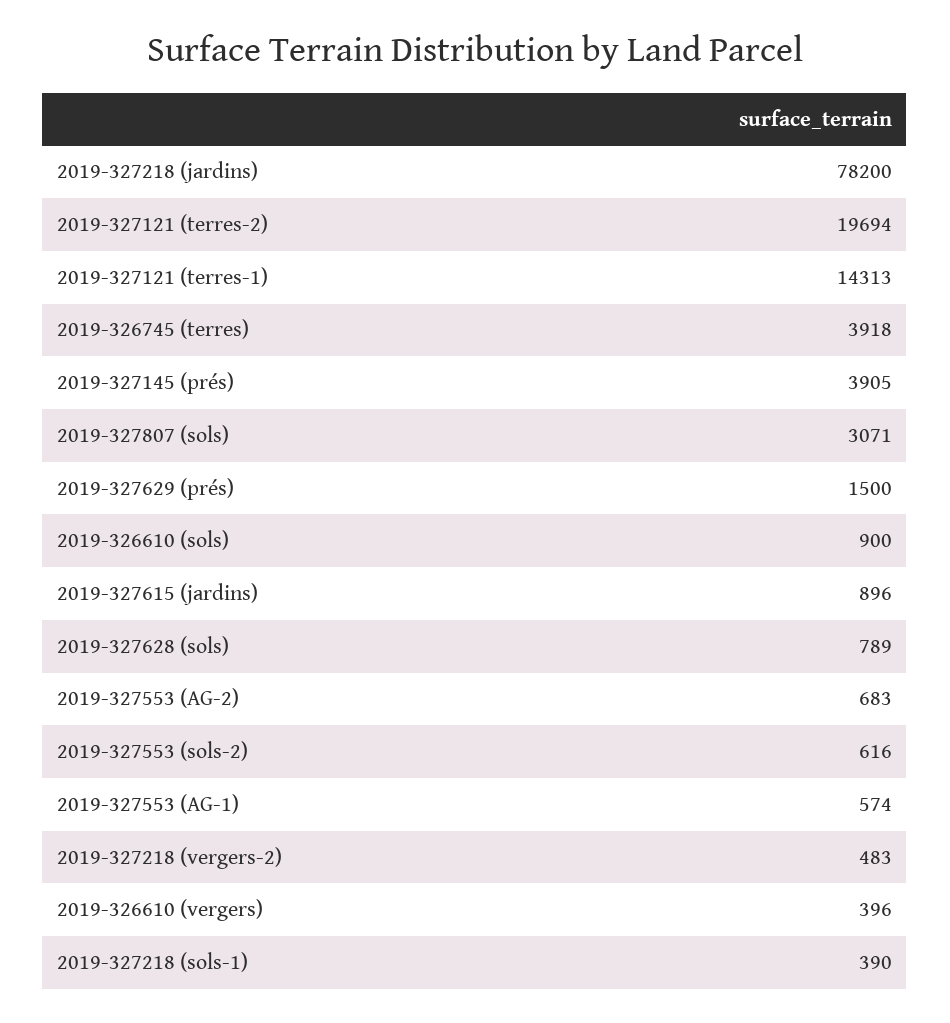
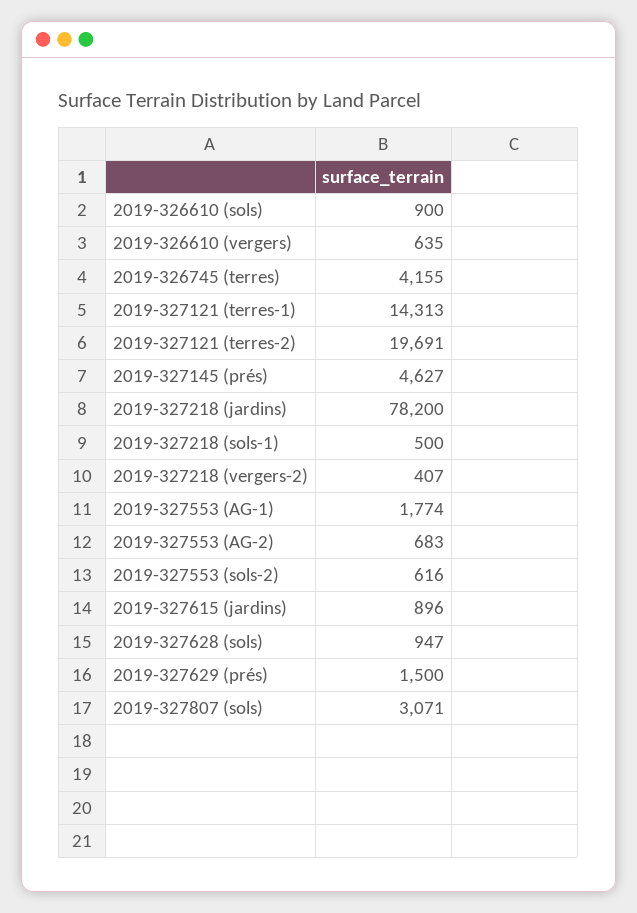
  {
    "2019-327218 (jardins)": 78200,
-   "2019-327121 (terres-2)": 19694,
+   "2019-327121 (terres-2)": 19691,
    "2019-327121 (terres-1)": 14313,
-   "2019-326745 (terres)": 3918,
+   "2019-326745 (terres)": 4155,
-   "2019-327145 (prés)": 3905,
+   "2019-327145 (prés)": 4627,
    "2019-327807 (sols)": 3071,
    "2019-327629 (prés)": 1500,
    "2019-326610 (sols)": 900,
    "2019-327615 (jardins)": 896,
-   "2019-327628 (sols)": 789,
+   "2019-327628 (sols)": 947,
    "2019-327553 (AG-2)": 683,
    "2019-327553 (sols-2)": 616,
-   "2019-327553 (AG-1)": 574,
+   "2019-327553 (AG-1)": 1774,
-   "2019-327218 (vergers-2)": 483,
+   "2019-327218 (vergers-2)": 407,
-   "2019-326610 (vergers)": 396,
+   "2019-326610 (vergers)": 635,
-   "2019-327218 (sols-1)": 390
+   "2019-327218 (sols-1)": 500
  }

